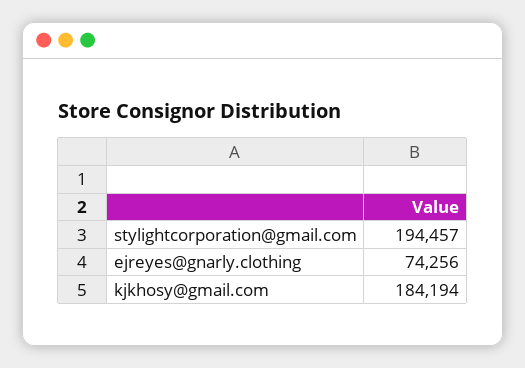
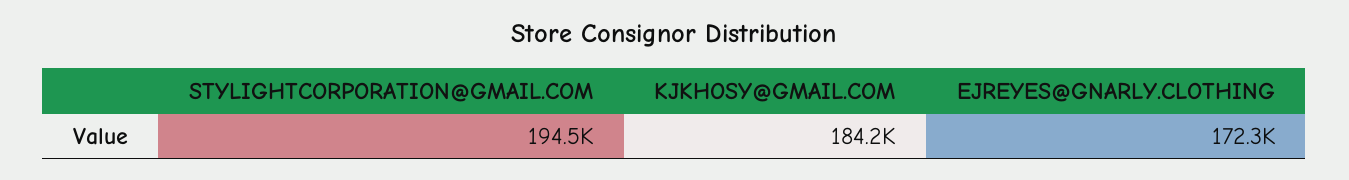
  {
    "stylightcorporation@gmail.com": 194457,
-   "ejreyes@gnarly.clothing": 74256,
+   "ejreyes@gnarly.clothing": 172300,
    "kjkhosy@gmail.com": 184194
  }

